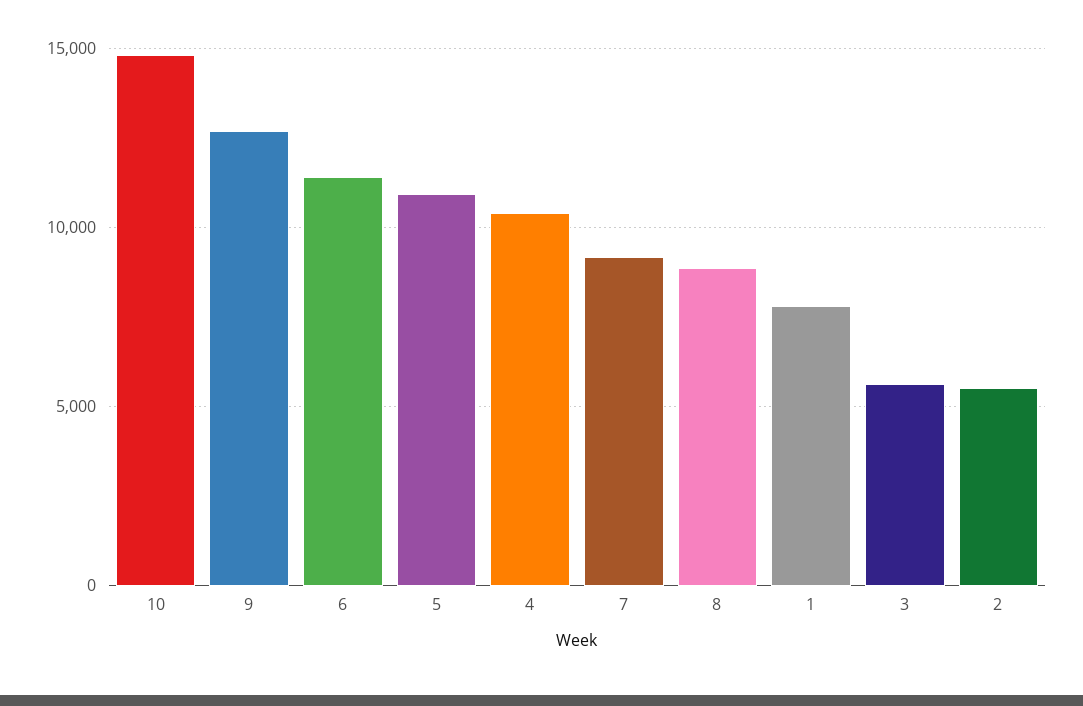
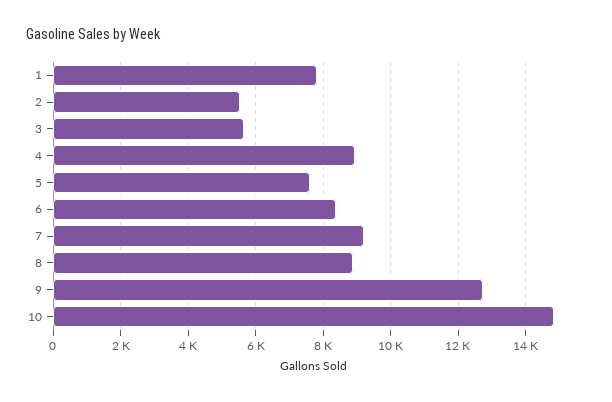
  {
    "10": 14800,
    "9": 12800,
-   "6": 11500,
+   "6": 8400,
-   "5": 11000,
+   "5": 7600,
-   "4": 10500,
+   "4": 9000,
    "7": 9200,
    "8": 8800,
    "1": 7800,
    "3": 5600,
    "2": 5600
  }

